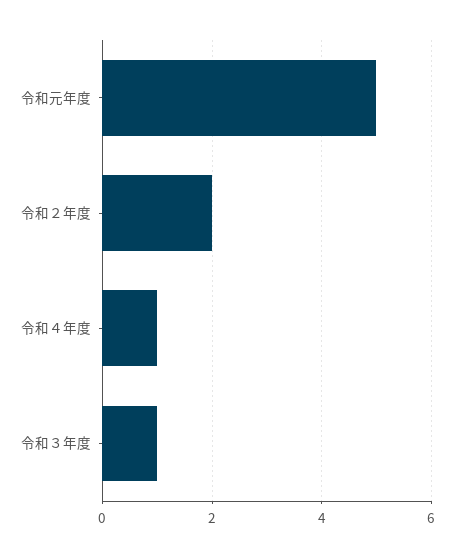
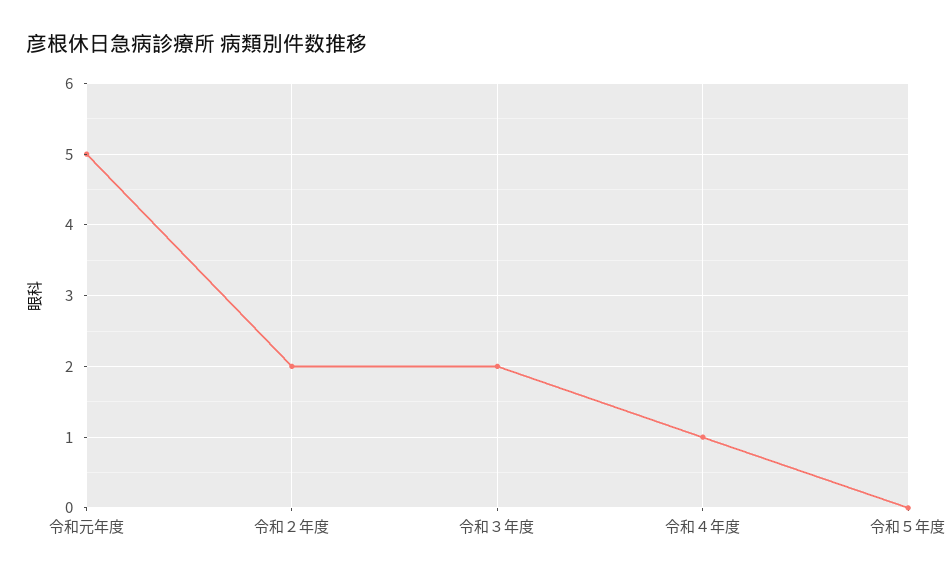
  {
    "令和元年度": 5,
    "令和２年度": 2,
    "令和４年度": 1,
-   "令和３年度": 1
+   "令和３年度": 2,
+   "令和５年度": 0
  }

